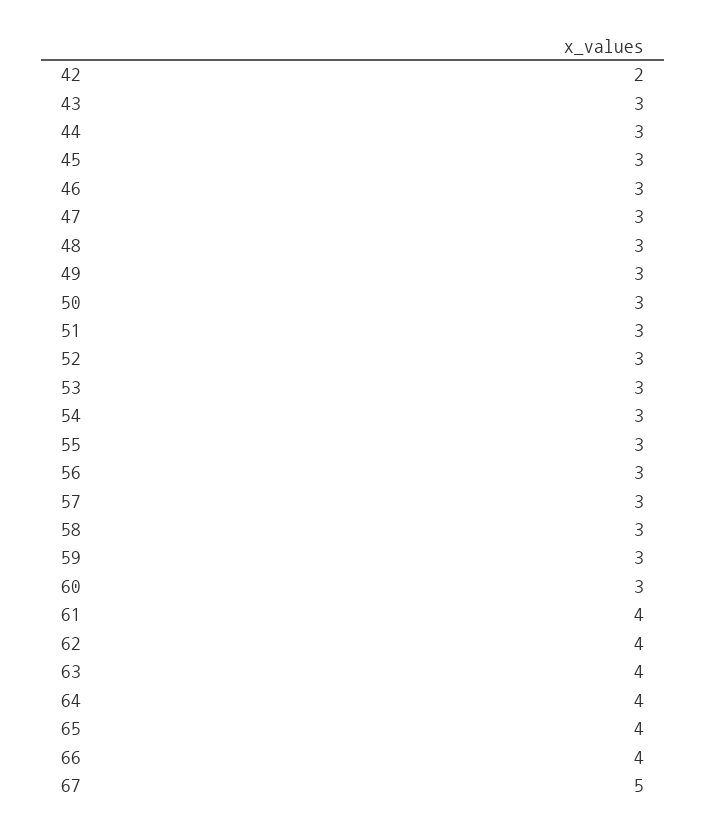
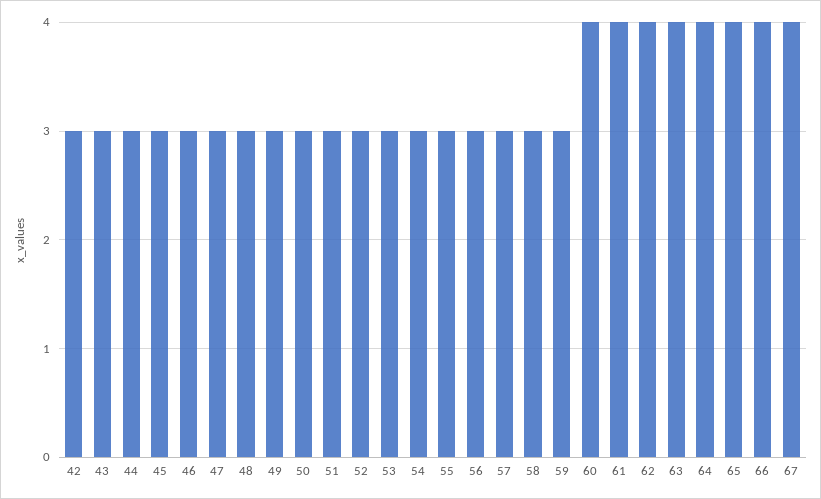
  {
-   "42": 2,
+   "42": 3,
    "43": 3,
    "44": 3,
    "45": 3,
    "46": 3,
    "47": 3,
    "48": 3,
    "49": 3,
    "50": 3,
    "51": 3,
    "52": 3,
    "53": 3,
    "54": 3,
    "55": 3,
    "56": 3,
    "57": 3,
    "58": 3,
    "59": 3,
-   "60": 3,
+   "60": 4,
    "61": 4,
    "62": 4,
    "63": 4,
    "64": 4,
    "65": 4,
    "66": 4,
-   "67": 5
+   "67": 4
  }

